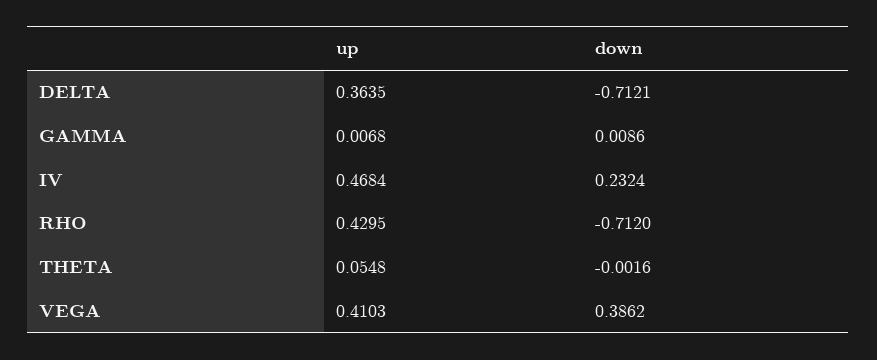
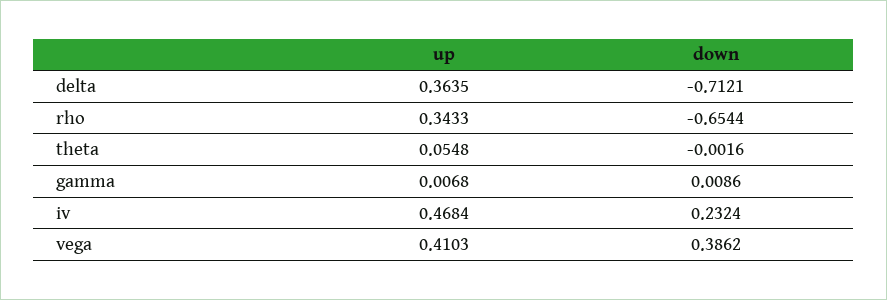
  {
    "up": {
      "DELTA": 0.3635,
      "GAMMA": 0.0068,
      "IV": 0.4684,
-     "RHO": 0.4295,
+     "RHO": 0.3433,
      "THETA": 0.0548,
      "VEGA": 0.4103
    },
    "down": {
      "DELTA": -0.7121,
      "GAMMA": 0.0086,
      "IV": 0.2324,
-     "RHO": -0.712,
+     "RHO": -0.6544,
      "THETA": -0.0016,
      "VEGA": 0.3862
    }
  }

